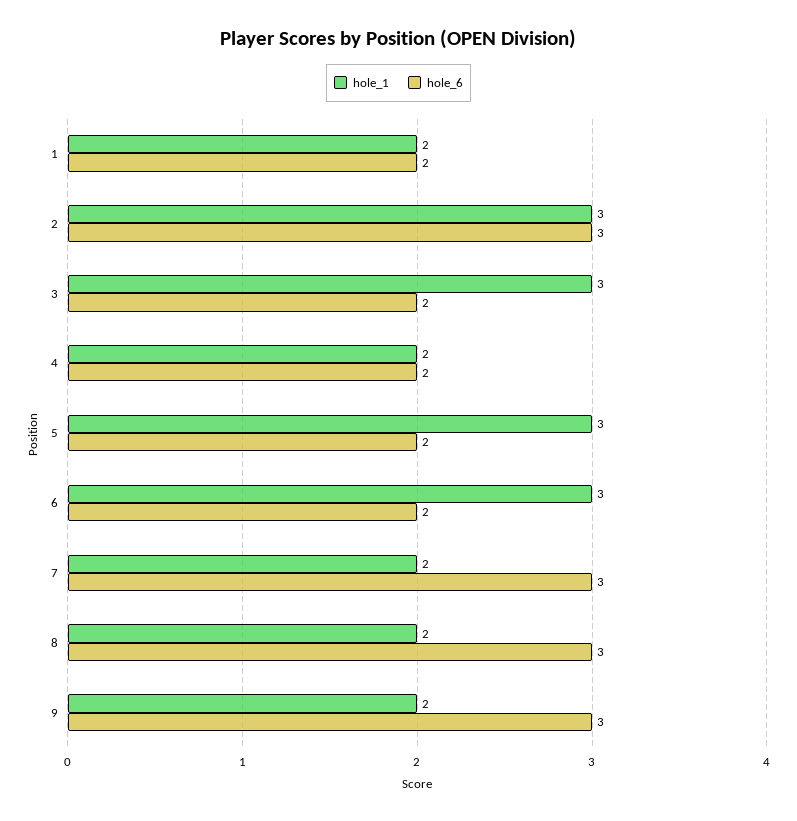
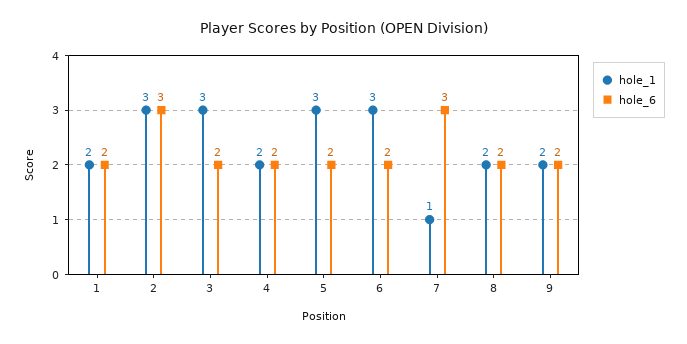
  {
    "hole_1": {
      "1": 2,
      "2": 3,
      "3": 3,
      "4": 2,
      "5": 3,
      "6": 3,
-     "7": 2,
+     "7": 1,
      "8": 2,
      "9": 2
    },
    "hole_6": {
      "1": 2,
      "2": 3,
      "3": 2,
      "4": 2,
      "5": 2,
      "6": 2,
      "7": 3,
-     "8": 3,
+     "8": 2,
-     "9": 3
+     "9": 2
    }
  }

